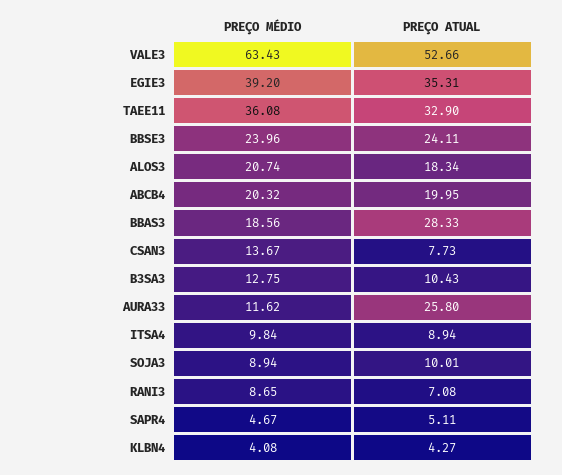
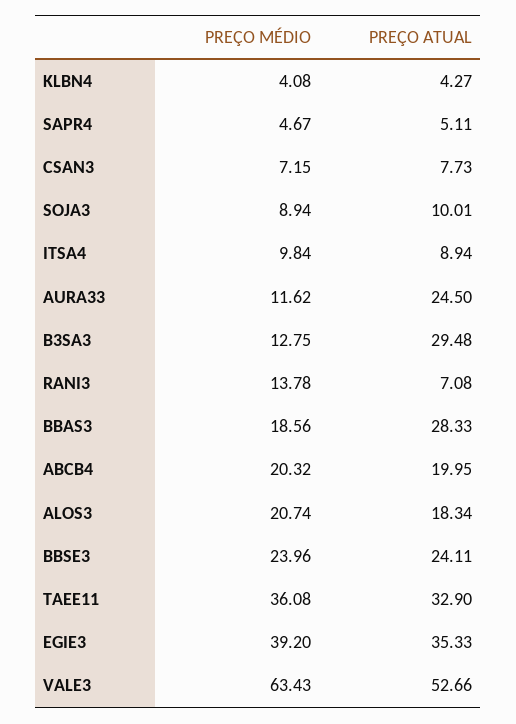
  {
    "PREÇO MÉDIO": {
      "VALE3": 63.43,
      "EGIE3": 39.2,
      "TAEE11": 36.08,
      "BBSE3": 23.96,
      "ALOS3": 20.74,
      "ABCB4": 20.32,
      "BBAS3": 18.56,
-     "CSAN3": 13.67,
+     "CSAN3": 7.15,
      "B3SA3": 12.75,
      "AURA33": 11.62,
      "ITSA4": 9.84,
      "SOJA3": 8.94,
-     "RANI3": 8.65,
+     "RANI3": 13.78,
      "SAPR4": 4.67,
      "KLBN4": 4.08
    },
    "PREÇO ATUAL": {
      "VALE3": 52.66,
-     "EGIE3": 35.31,
+     "EGIE3": 35.33,
      "TAEE11": 32.9,
      "BBSE3": 24.11,
      "ALOS3": 18.34,
      "ABCB4": 19.95,
      "BBAS3": 28.33,
      "CSAN3": 7.73,
-     "B3SA3": 10.43,
+     "B3SA3": 29.48,
-     "AURA33": 25.8,
+     "AURA33": 24.5,
      "ITSA4": 8.94,
      "SOJA3": 10.01,
      "RANI3": 7.08,
      "SAPR4": 5.11,
      "KLBN4": 4.27
    }
  }

